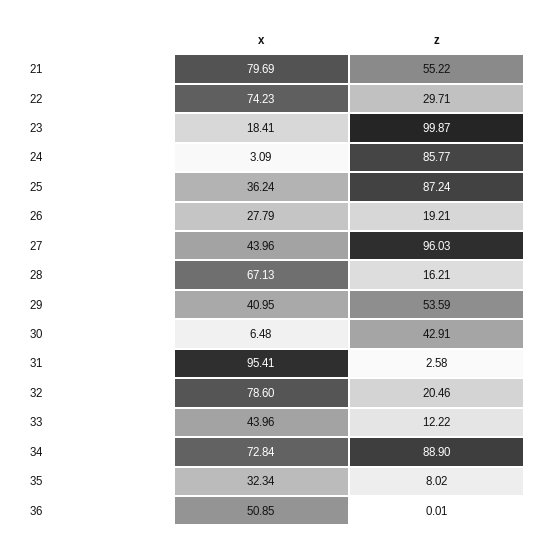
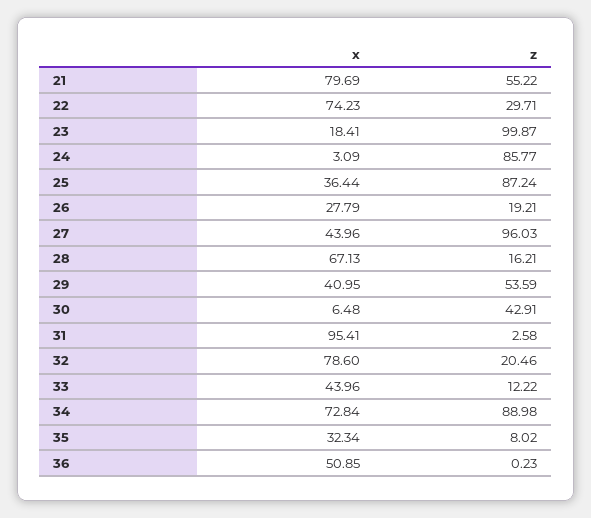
  {
    "x": {
      "21": 79.69,
      "22": 74.23,
      "23": 18.41,
      "24": 3.09,
-     "25": 36.24,
+     "25": 36.44,
      "26": 27.79,
      "27": 43.96,
      "28": 67.13,
      "29": 40.95,
      "30": 6.48,
      "31": 95.41,
      "32": 78.6,
      "33": 43.96,
      "34": 72.84,
      "35": 32.34,
      "36": 50.85
    },
    "z": {
      "21": 55.22,
      "22": 29.71,
      "23": 99.87,
      "24": 85.77,
      "25": 87.24,
      "26": 19.21,
      "27": 96.03,
      "28": 16.21,
      "29": 53.59,
      "30": 42.91,
      "31": 2.58,
      "32": 20.46,
      "33": 12.22,
-     "34": 88.9,
+     "34": 88.98,
      "35": 8.02,
-     "36": 0.01
+     "36": 0.23
    }
  }

